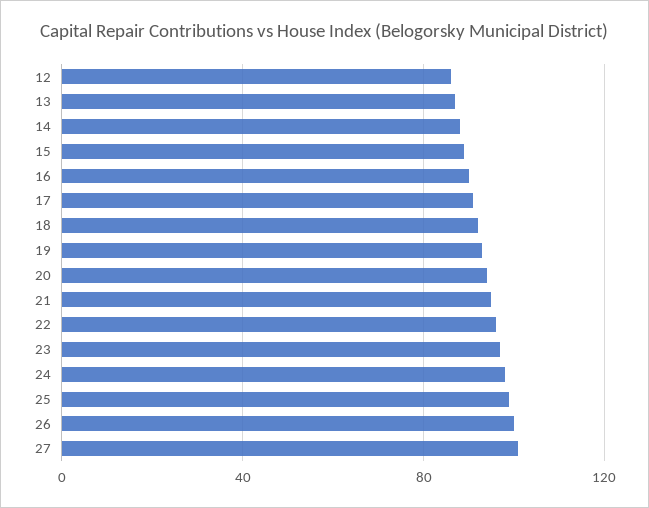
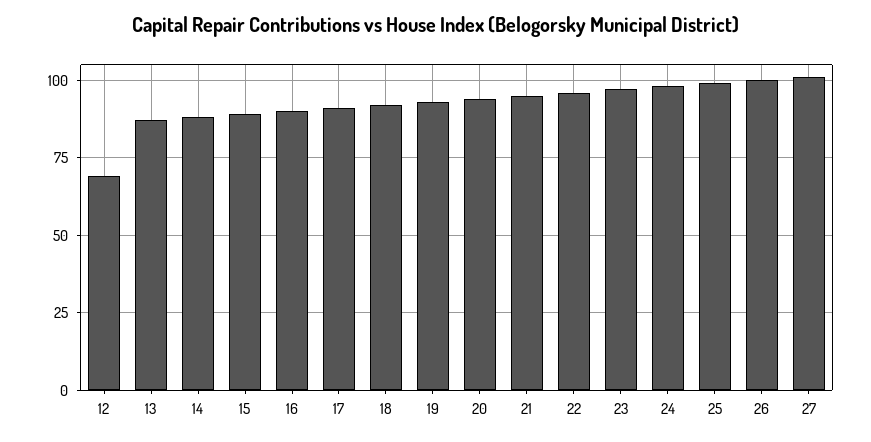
  {
-   "12": 85,
+   "12": 70,
    "13": 85,
    "14": 90,
    "15": 90,
    "16": 90,
    "17": 90,
    "18": 90,
    "19": 95,
    "20": 95,
    "21": 95,
    "22": 95,
    "23": 95,
    "24": 100,
    "25": 100,
    "26": 100,
    "27": 100
  }

